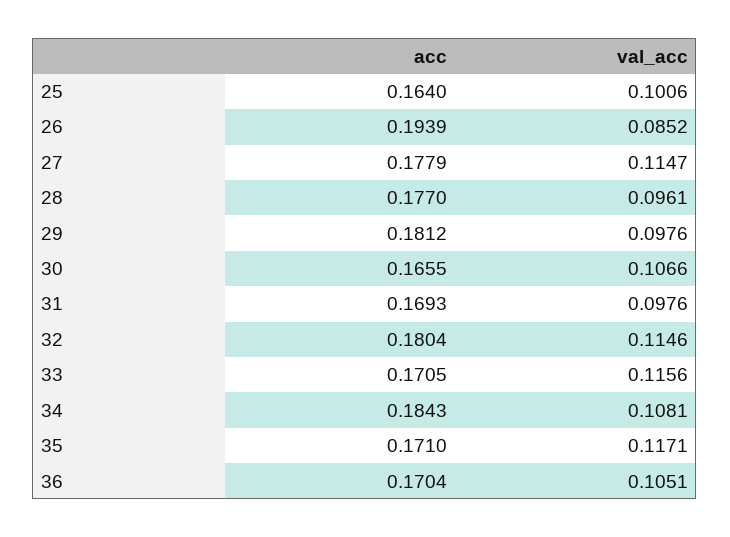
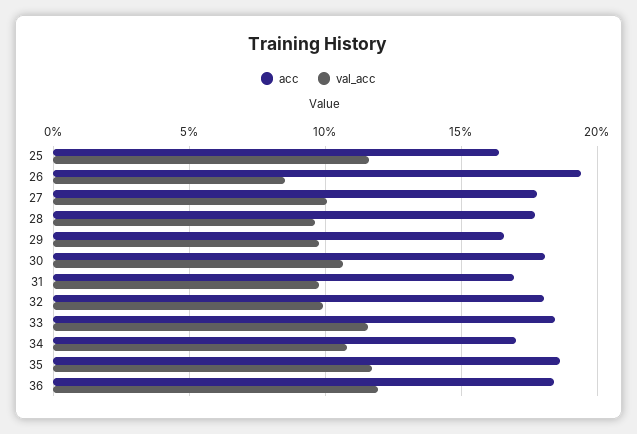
  {
    "acc": {
      "25": 0.164,
      "26": 0.1939,
      "27": 0.1779,
      "28": 0.177,
-     "29": 0.1812,
+     "29": 0.165,
-     "30": 0.1655,
+     "30": 0.18,
      "31": 0.1693,
      "32": 0.1804,
-     "33": 0.1705,
+     "33": 0.185,
-     "34": 0.1843,
+     "34": 0.17,
-     "35": 0.171,
+     "35": 0.185,
-     "36": 0.1704
+     "36": 0.185
    },
    "val_acc": {
-     "25": 0.1006,
+     "25": 0.115,
      "26": 0.0852,
-     "27": 0.1147,
+     "27": 0.1,
      "28": 0.0961,
      "29": 0.0976,
      "30": 0.1066,
      "31": 0.0976,
-     "32": 0.1146,
+     "32": 0.1,
      "33": 0.1156,
      "34": 0.1081,
      "35": 0.1171,
-     "36": 0.1051
+     "36": 0.12
    }
  }

